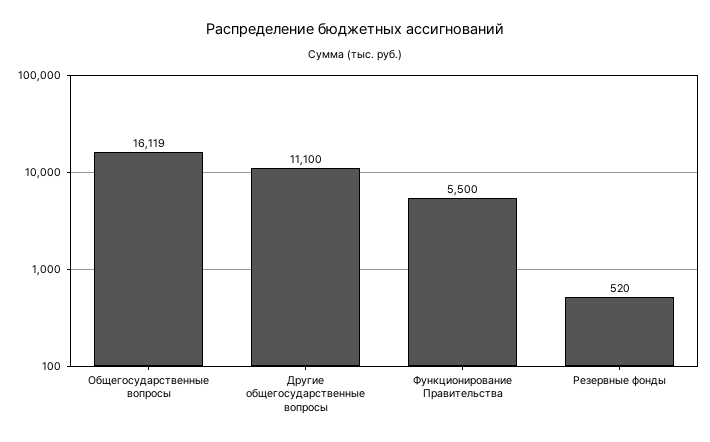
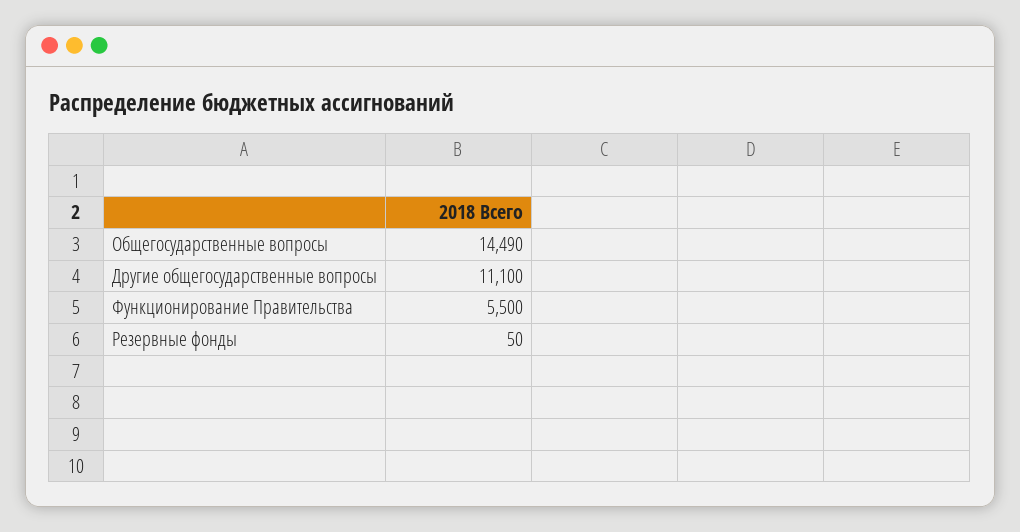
  {
-   "Общегосударственные вопросы": 16119,
+   "Общегосударственные вопросы": 14490,
    "Другие общегосударственные вопросы": 11100,
    "Функционирование Правительства": 5500,
-   "Резервные фонды": 520
+   "Резервные фонды": 50
  }

